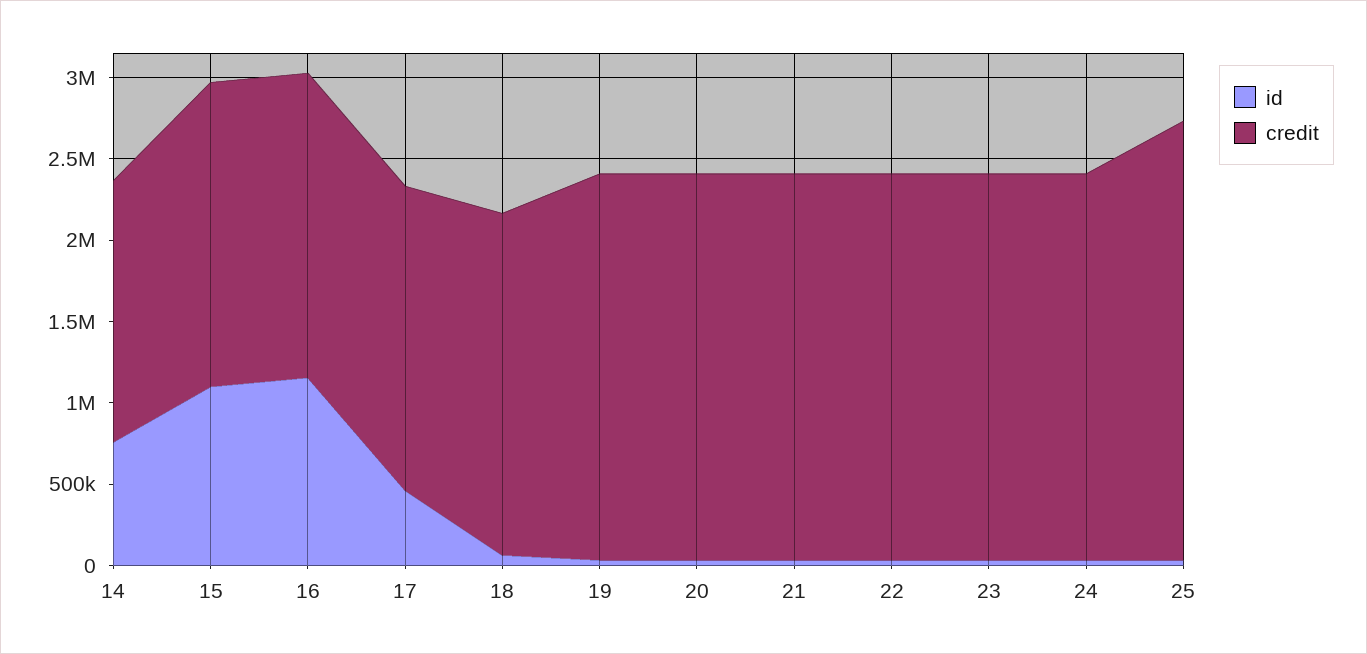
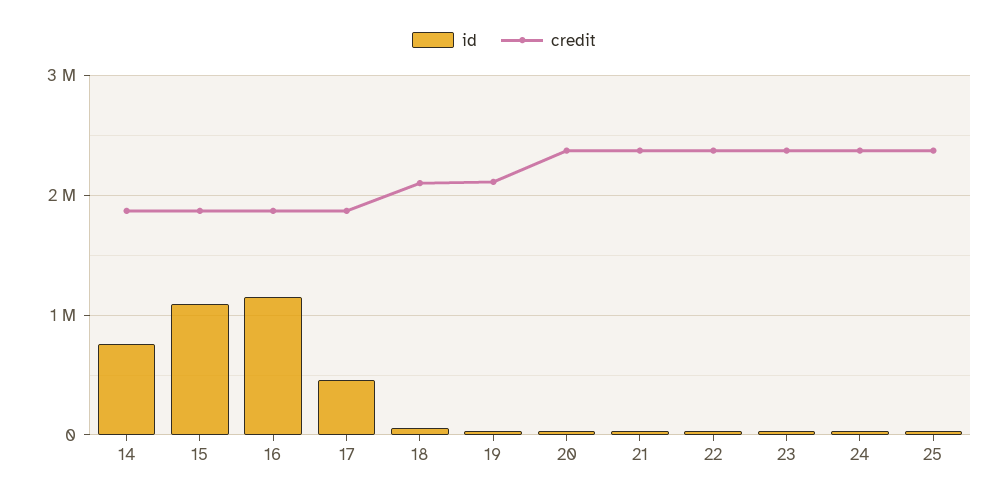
  {
    "id": {
      "14": 800000,
      "15": 1100000,
      "16": 1200000,
      "17": 500000,
      "18": 100000,
      "19": 0,
      "20": 0,
      "21": 0,
      "22": 0,
      "23": 0,
      "24": 0,
      "25": 0
    },
    "credit": {
-     "14": 1600000,
+     "14": 1900000,
      "15": 1900000,
      "16": 1900000,
      "17": 1900000,
      "18": 2100000,
-     "19": 2400000,
+     "19": 2100000,
      "20": 2400000,
      "21": 2400000,
      "22": 2400000,
      "23": 2400000,
      "24": 2400000,
-     "25": 2700000
+     "25": 2400000
    }
  }

